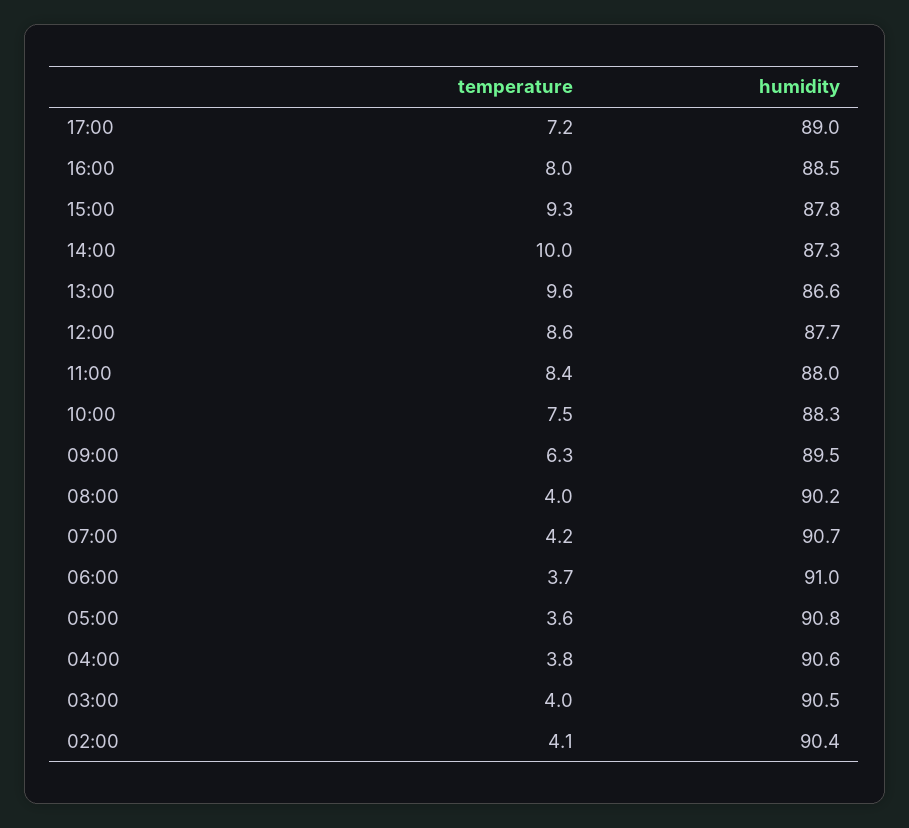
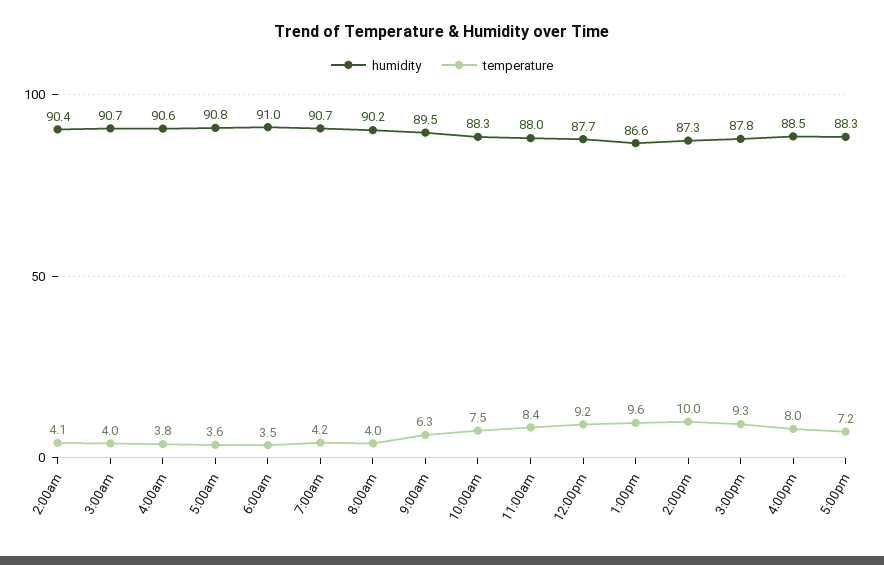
  {
    "temperature": {
      "17:00": 7.2,
      "16:00": 8,
      "15:00": 9.3,
      "14:00": 10,
      "13:00": 9.6,
-     "12:00": 8.6,
+     "12:00": 9.2,
      "11:00": 8.4,
      "10:00": 7.5,
      "09:00": 6.3,
      "08:00": 4,
      "07:00": 4.2,
-     "06:00": 3.7,
+     "06:00": 3.5,
      "05:00": 3.6,
      "04:00": 3.8,
      "03:00": 4,
      "02:00": 4.1
    },
    "humidity": {
-     "17:00": 89,
+     "17:00": 88.3,
      "16:00": 88.5,
      "15:00": 87.8,
      "14:00": 87.3,
      "13:00": 86.6,
      "12:00": 87.7,
      "11:00": 88,
      "10:00": 88.3,
      "09:00": 89.5,
      "08:00": 90.2,
      "07:00": 90.7,
      "06:00": 91,
      "05:00": 90.8,
      "04:00": 90.6,
-     "03:00": 90.5,
+     "03:00": 90.7,
      "02:00": 90.4
    }
  }

